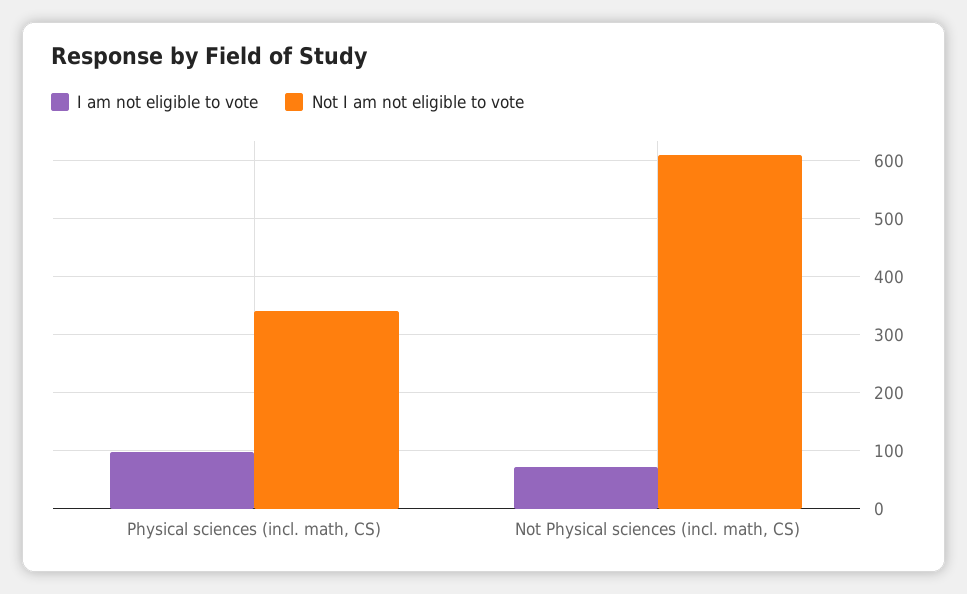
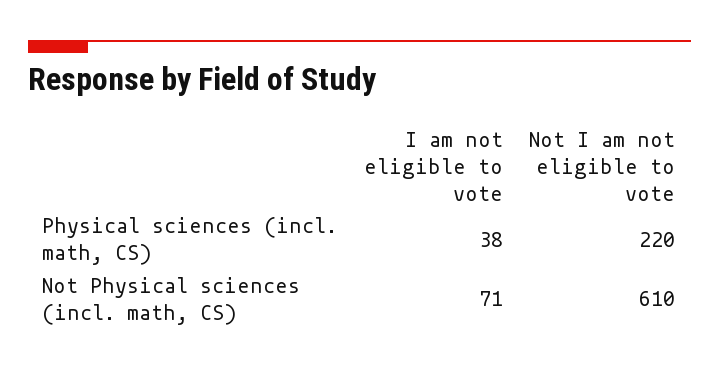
  {
    "I am not eligible to vote": {
-     "Physical sciences (incl. math, CS)": 100,
+     "Physical sciences (incl. math, CS)": 38,
      "Not Physical sciences (incl. math, CS)": 71
    },
    "Not I am not eligible to vote": {
-     "Physical sciences (incl. math, CS)": 340,
+     "Physical sciences (incl. math, CS)": 220,
      "Not Physical sciences (incl. math, CS)": 610
    }
  }

